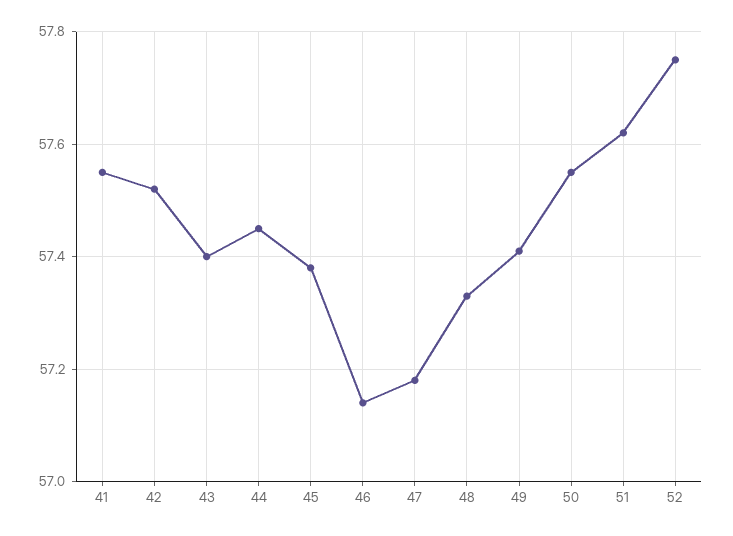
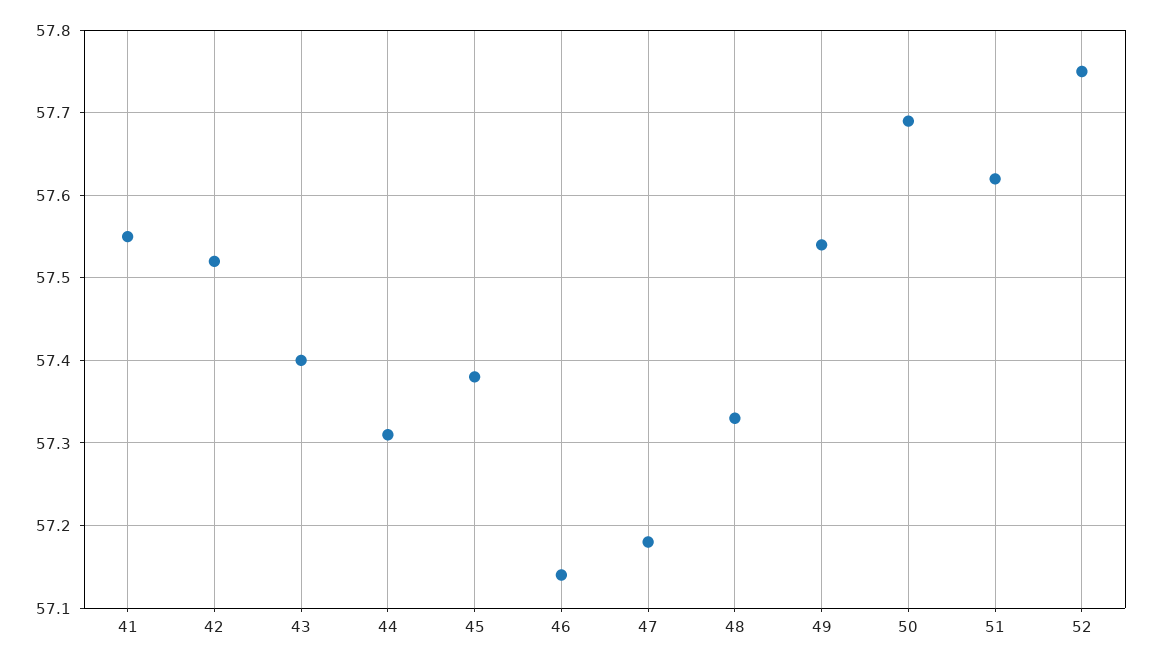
  {
    "41": 57.55,
    "42": 57.52,
    "43": 57.4,
-   "44": 57.45,
+   "44": 57.31,
    "45": 57.38,
    "46": 57.14,
    "47": 57.18,
    "48": 57.33,
-   "49": 57.4,
+   "49": 57.54,
-   "50": 57.55,
+   "50": 57.69,
    "51": 57.62,
    "52": 57.75
  }

